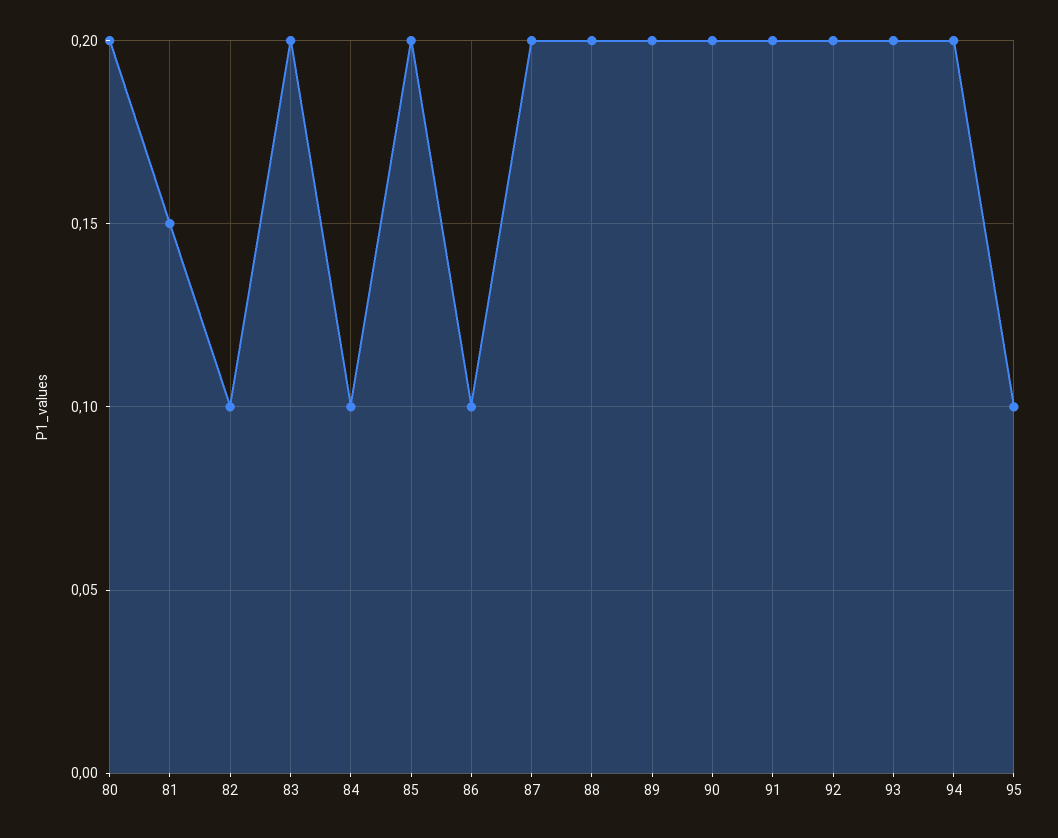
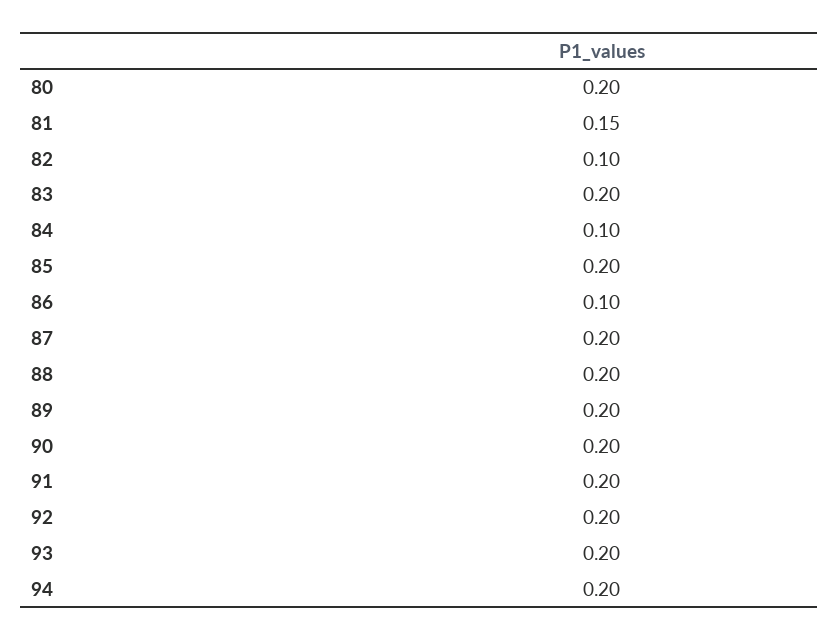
  {
    "80": 0.2,
    "81": 0.15,
    "82": 0.1,
    "83": 0.2,
    "84": 0.1,
    "85": 0.2,
    "86": 0.1,
    "87": 0.2,
    "88": 0.2,
    "89": 0.2,
    "90": 0.2,
    "91": 0.2,
    "92": 0.2,
    "93": 0.2,
-   "94": 0.2,
+   "94": 0.2
-   "95": 0.1
  }

